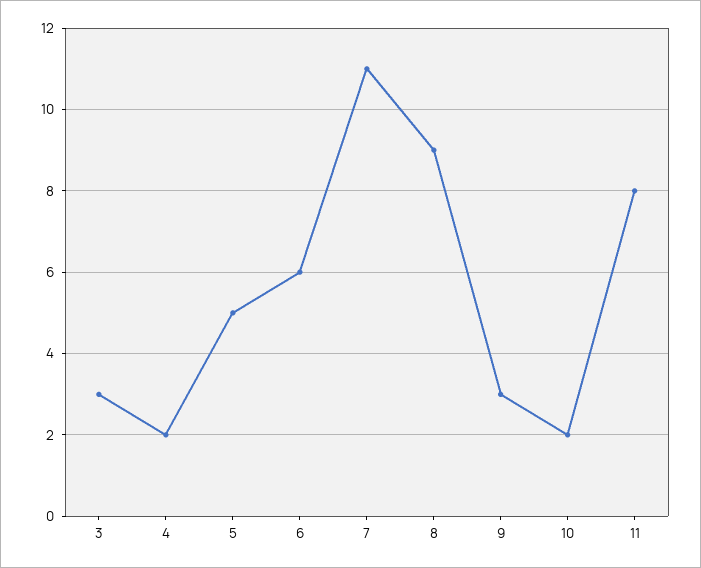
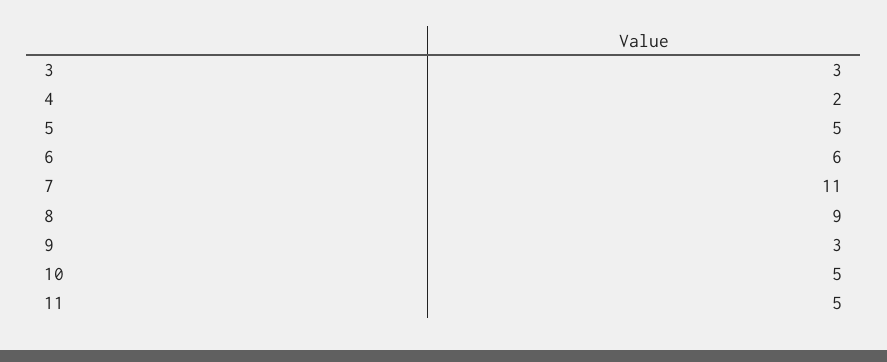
  {
    "3": 3,
    "4": 2,
    "5": 5,
    "6": 6,
    "7": 11,
    "8": 9,
    "9": 3,
-   "10": 2,
+   "10": 5,
-   "11": 8
+   "11": 5
  }

